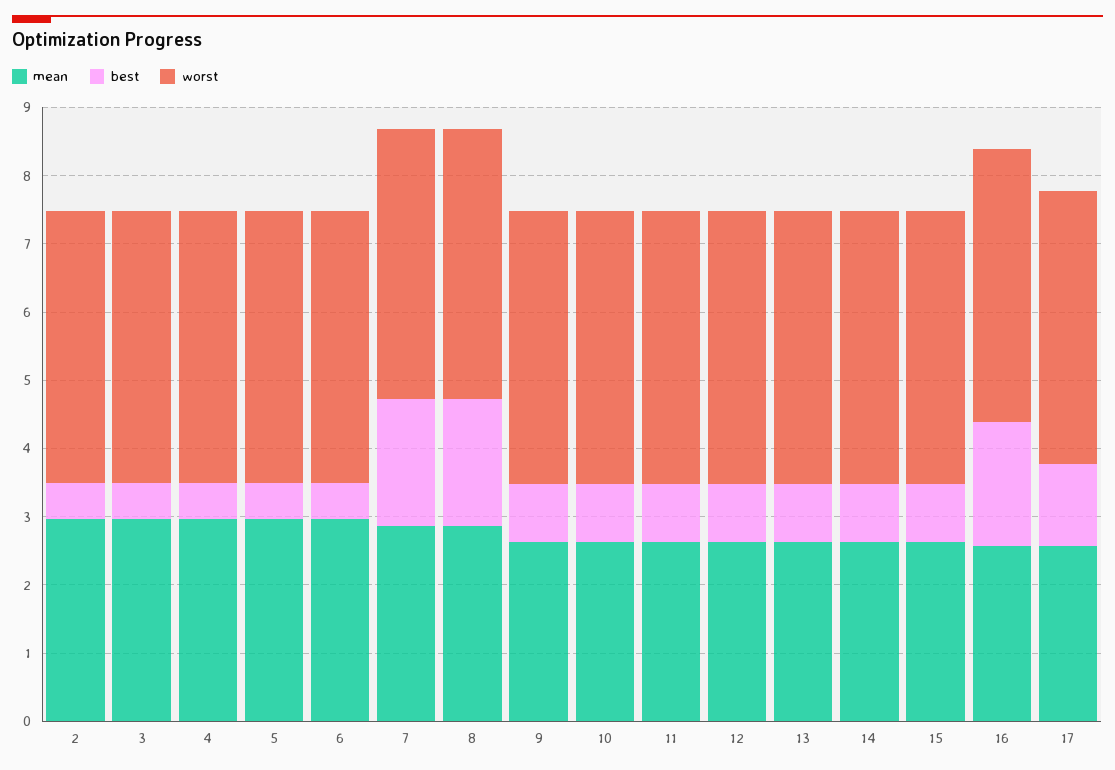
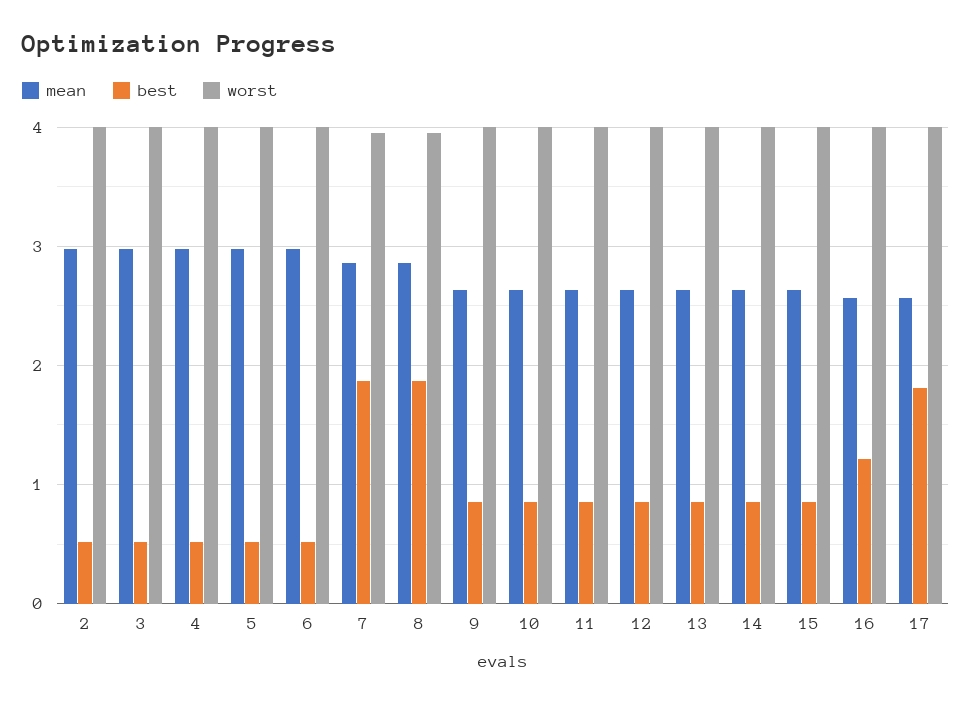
  {
    "mean": {
      "2": 3,
      "3": 3,
      "4": 3,
      "5": 3,
      "6": 3,
      "7": 2.9,
      "8": 2.9,
      "9": 2.6,
      "10": 2.6,
      "11": 2.6,
      "12": 2.6,
      "13": 2.6,
      "14": 2.6,
      "15": 2.6,
      "16": 2.6,
      "17": 2.6
    },
    "best": {
      "2": 0.5,
      "3": 0.5,
      "4": 0.5,
      "5": 0.5,
      "6": 0.5,
      "7": 1.9,
      "8": 1.9,
      "9": 0.9,
      "10": 0.9,
      "11": 0.9,
      "12": 0.9,
      "13": 0.9,
      "14": 0.9,
      "15": 0.9,
-     "16": 1.8,
+     "16": 1.2,
-     "17": 1.2
+     "17": 1.8
    },
    "worst": {
      "2": 4,
      "3": 4,
      "4": 4,
      "5": 4,
      "6": 4,
      "7": 3.9,
      "8": 3.9,
      "9": 4,
      "10": 4,
      "11": 4,
      "12": 4,
      "13": 4,
      "14": 4,
      "15": 4,
      "16": 4,
      "17": 4
    }
  }

